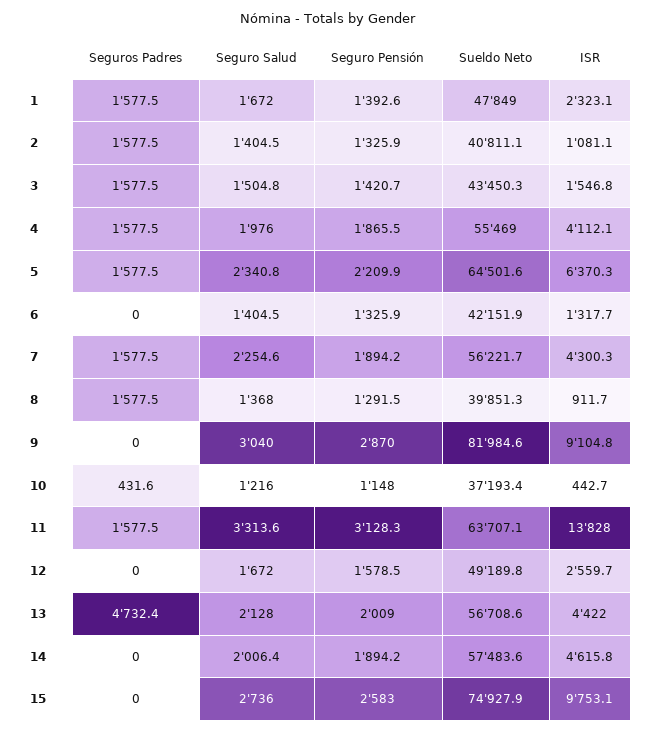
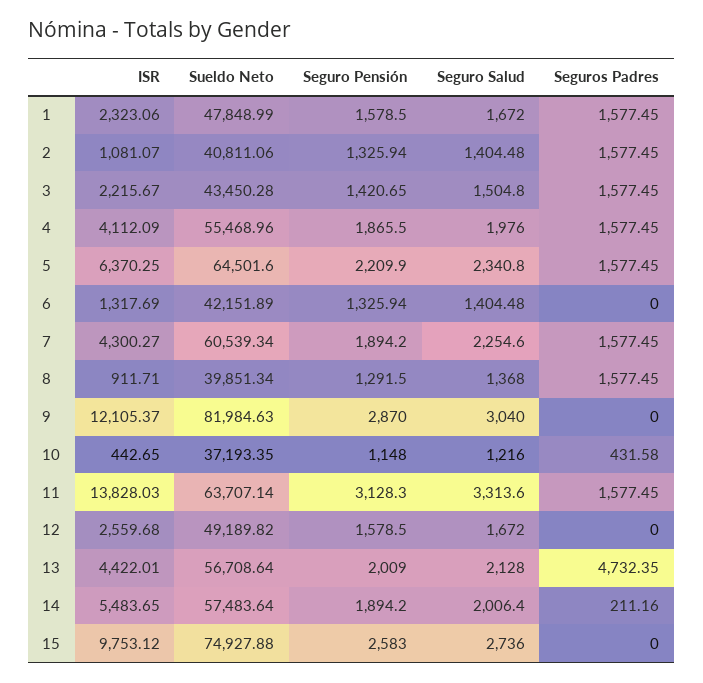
  {
    "Seguros Padres": {
      "1": 1577.45,
      "2": 1577.45,
      "3": 1577.45,
      "4": 1577.45,
      "5": 1577.45,
      "6": 0,
      "7": 1577.45,
      "8": 1577.45,
      "9": 0,
      "10": 431.58,
      "11": 1577.45,
      "12": 0,
      "13": 4732.35,
-     "14": 0,
+     "14": 211.16,
      "15": 0
    },
    "Seguro Salud": {
      "1": 1672,
      "2": 1404.48,
      "3": 1504.8,
      "4": 1976,
      "5": 2340.8,
      "6": 1404.48,
      "7": 2254.6,
      "8": 1368,
      "9": 3040,
      "10": 1216,
      "11": 3313.6,
      "12": 1672,
      "13": 2128,
      "14": 2006.4,
      "15": 2736
    },
    "Seguro Pensión": {
-     "1": 1392.6,
+     "1": 1578.5,
      "2": 1325.94,
      "3": 1420.65,
      "4": 1865.5,
      "5": 2209.9,
      "6": 1325.94,
      "7": 1894.2,
      "8": 1291.5,
      "9": 2870,
      "10": 1148,
      "11": 3128.3,
      "12": 1578.5,
      "13": 2009,
      "14": 1894.2,
      "15": 2583
    },
    "Sueldo Neto": {
      "1": 47848.99,
      "2": 40811.06,
      "3": 43450.28,
      "4": 55468.96,
      "5": 64501.6,
      "6": 42151.89,
-     "7": 56221.7,
+     "7": 60539.34,
      "8": 39851.34,
      "9": 81984.63,
      "10": 37193.35,
      "11": 63707.14,
      "12": 49189.82,
      "13": 56708.64,
      "14": 57483.64,
      "15": 74927.88
    },
    "ISR": {
      "1": 2323.06,
      "2": 1081.07,
-     "3": 1546.8,
+     "3": 2215.67,
      "4": 4112.09,
      "5": 6370.25,
      "6": 1317.69,
      "7": 4300.27,
      "8": 911.71,
-     "9": 9104.8,
+     "9": 12105.37,
      "10": 442.65,
      "11": 13828.03,
      "12": 2559.68,
      "13": 4422.01,
-     "14": 4615.8,
+     "14": 5483.65,
      "15": 9753.12
    }
  }

